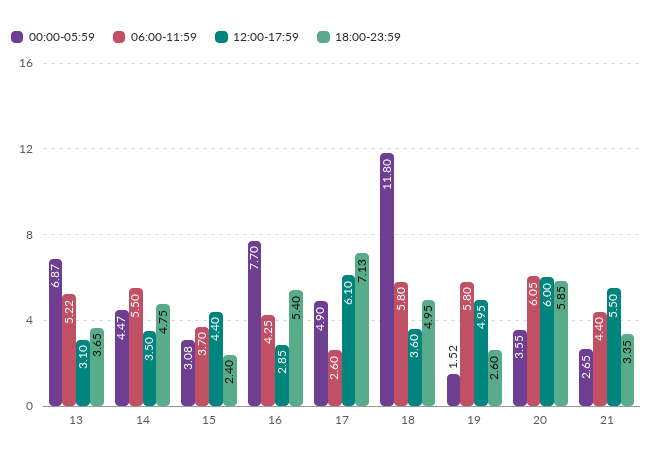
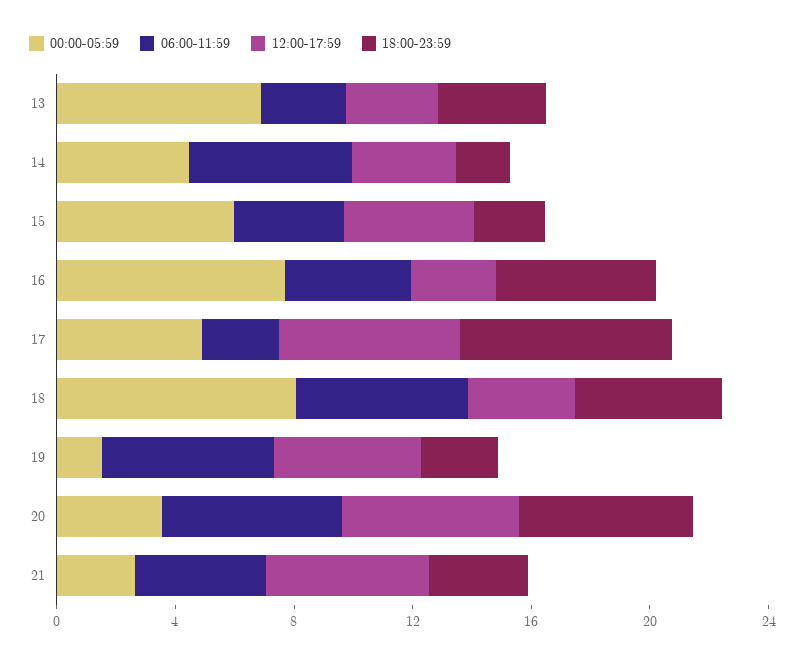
  {
    "00:00-05:59": {
      "13": 6.87,
      "14": 4.47,
-     "15": 3.08,
+     "15": 6,
      "16": 7.7,
      "17": 4.9,
-     "18": 11.8,
+     "18": 8,
      "19": 1.52,
      "20": 3.55,
      "21": 2.65
    },
    "06:00-11:59": {
-     "13": 5.22,
+     "13": 3,
      "14": 5.5,
      "15": 3.7,
      "16": 4.25,
      "17": 2.6,
      "18": 5.8,
      "19": 5.8,
      "20": 6.05,
      "21": 4.4
    },
    "12:00-17:59": {
      "13": 3.1,
      "14": 3.5,
      "15": 4.4,
      "16": 2.85,
      "17": 6.1,
      "18": 3.6,
      "19": 4.95,
      "20": 6,
      "21": 5.5
    },
    "18:00-23:59": {
      "13": 3.65,
-     "14": 4.75,
+     "14": 2,
      "15": 2.4,
      "16": 5.4,
      "17": 7.13,
      "18": 4.95,
      "19": 2.6,
      "20": 5.85,
      "21": 3.35
    }
  }

